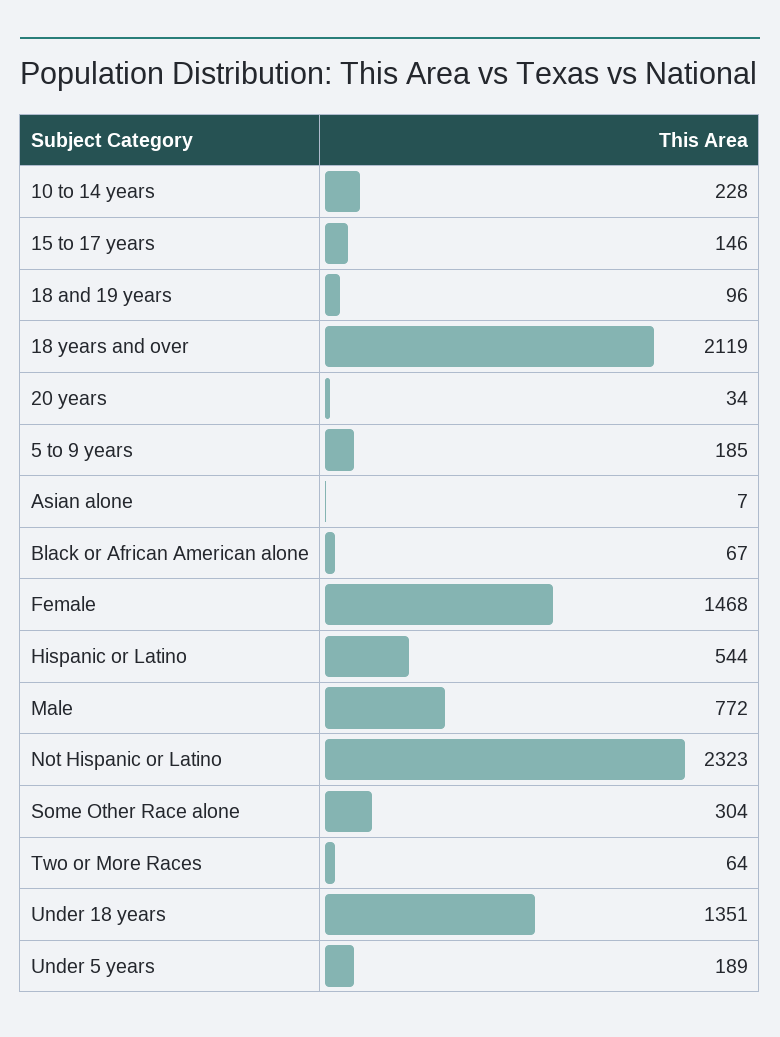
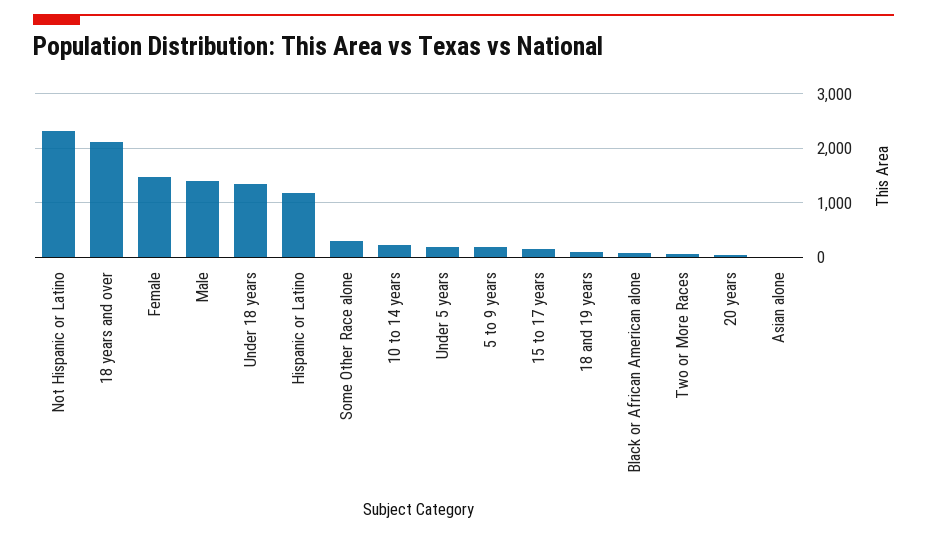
  {
    "10 to 14 years": 228,
    "15 to 17 years": 146,
    "18 and 19 years": 96,
    "18 years and over": 2119,
    "20 years": 34,
    "5 to 9 years": 185,
    "Asian alone": 7,
    "Black or African American alone": 67,
    "Female": 1468,
-   "Hispanic or Latino": 544,
+   "Hispanic or Latino": 1200,
-   "Male": 772,
+   "Male": 1400,
    "Not Hispanic or Latino": 2323,
    "Some Other Race alone": 304,
    "Two or More Races": 64,
    "Under 18 years": 1351,
    "Under 5 years": 189
  }

